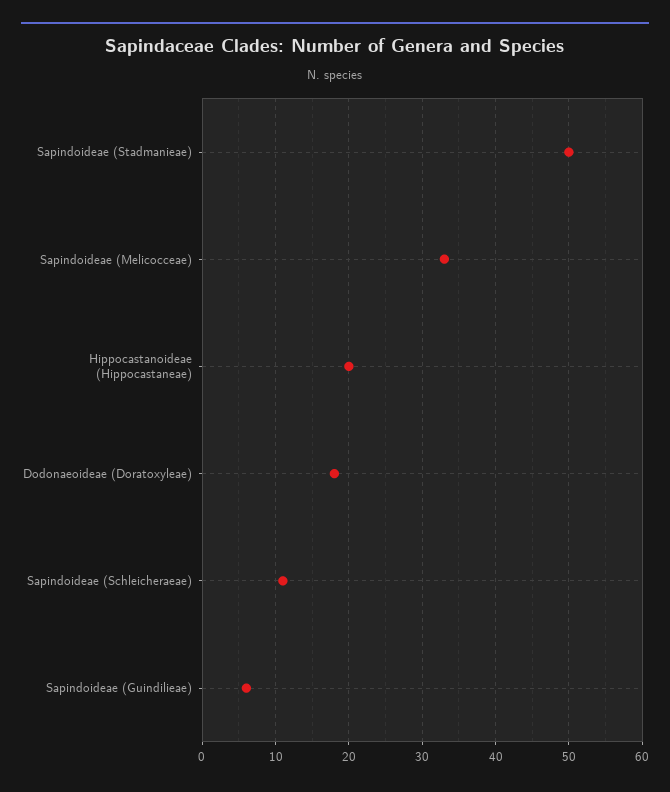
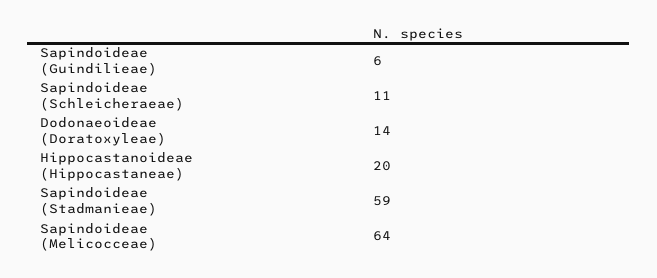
  {
-   "Sapindoideae (Stadmanieae)": 50,
+   "Sapindoideae (Stadmanieae)": 59,
-   "Sapindoideae (Melicocceae)": 33,
+   "Sapindoideae (Melicocceae)": 64,
    "Hippocastanoideae (Hippocastaneae)": 20,
-   "Dodonaeoideae (Doratoxyleae)": 18,
+   "Dodonaeoideae (Doratoxyleae)": 14,
    "Sapindoideae (Schleicheraeae)": 11,
    "Sapindoideae (Guindilieae)": 6
  }

